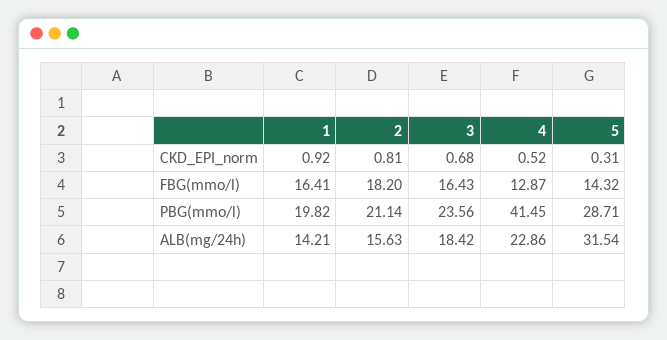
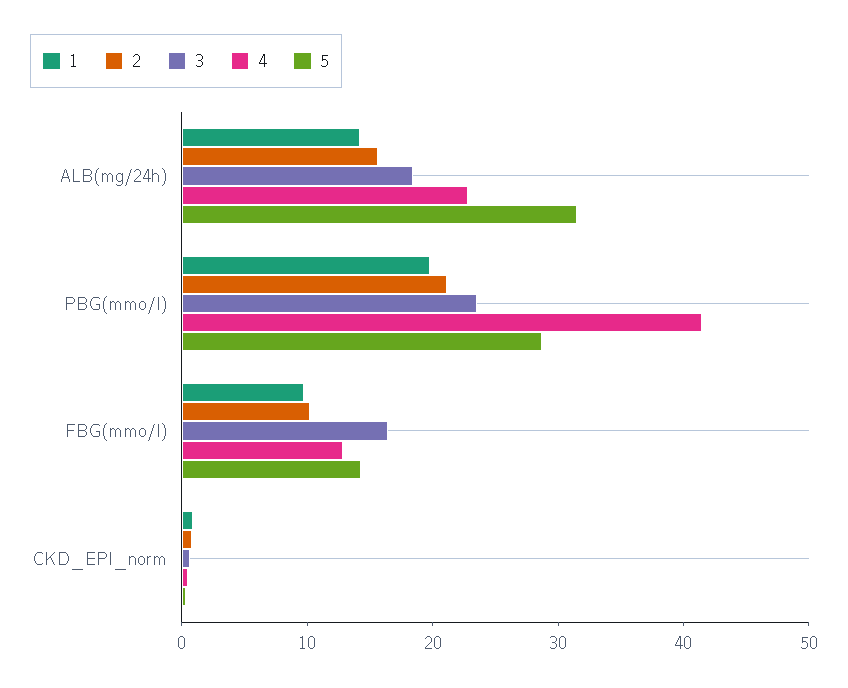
  {
    "1": {
      "CKD_EPI_norm": 0.92,
-     "FBG(mmo/l)": 16.41,
+     "FBG(mmo/l)": 10,
      "PBG(mmo/l)": 19.82,
      "ALB(mg/24h)": 14.21
    },
    "2": {
      "CKD_EPI_norm": 0.81,
-     "FBG(mmo/l)": 18.2,
+     "FBG(mmo/l)": 10,
      "PBG(mmo/l)": 21.14,
      "ALB(mg/24h)": 15.63
    },
    "3": {
      "CKD_EPI_norm": 0.68,
      "FBG(mmo/l)": 16.43,
      "PBG(mmo/l)": 23.56,
      "ALB(mg/24h)": 18.42
    },
    "4": {
      "CKD_EPI_norm": 0.52,
      "FBG(mmo/l)": 12.87,
      "PBG(mmo/l)": 41.45,
      "ALB(mg/24h)": 22.86
    },
    "5": {
      "CKD_EPI_norm": 0.31,
      "FBG(mmo/l)": 14.32,
      "PBG(mmo/l)": 28.71,
      "ALB(mg/24h)": 31.54
    }
  }

